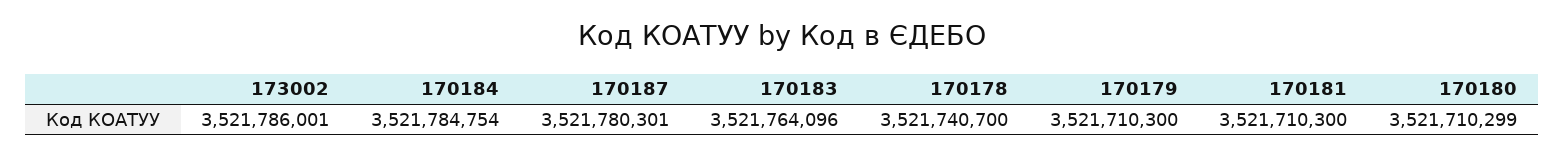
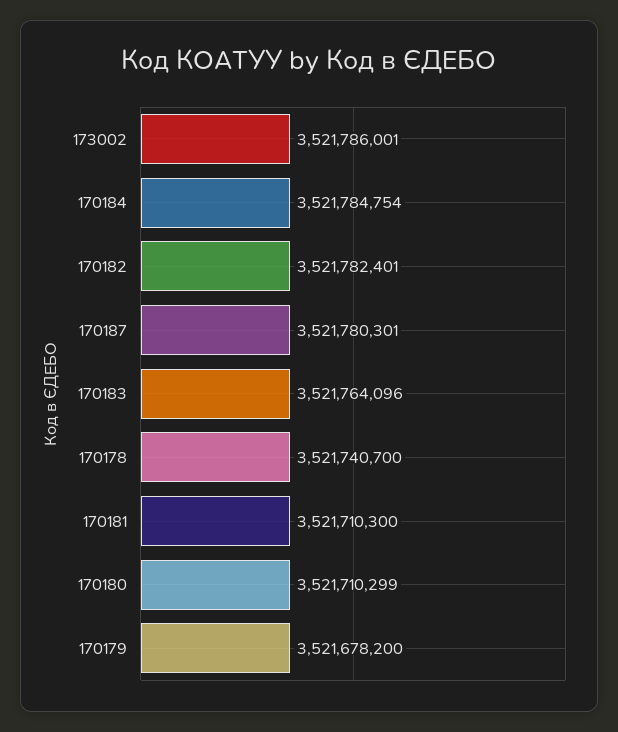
  {
    "173002": 3521786001,
    "170184": 3521784754,
    "170187": 3521780301,
    "170183": 3521764096,
    "170178": 3521740700,
-   "170179": 3521710300,
+   "170179": 3521678200,
    "170181": 3521710300,
-   "170180": 3521710299
+   "170180": 3521710299,
+   "170182": 3521782401
  }

